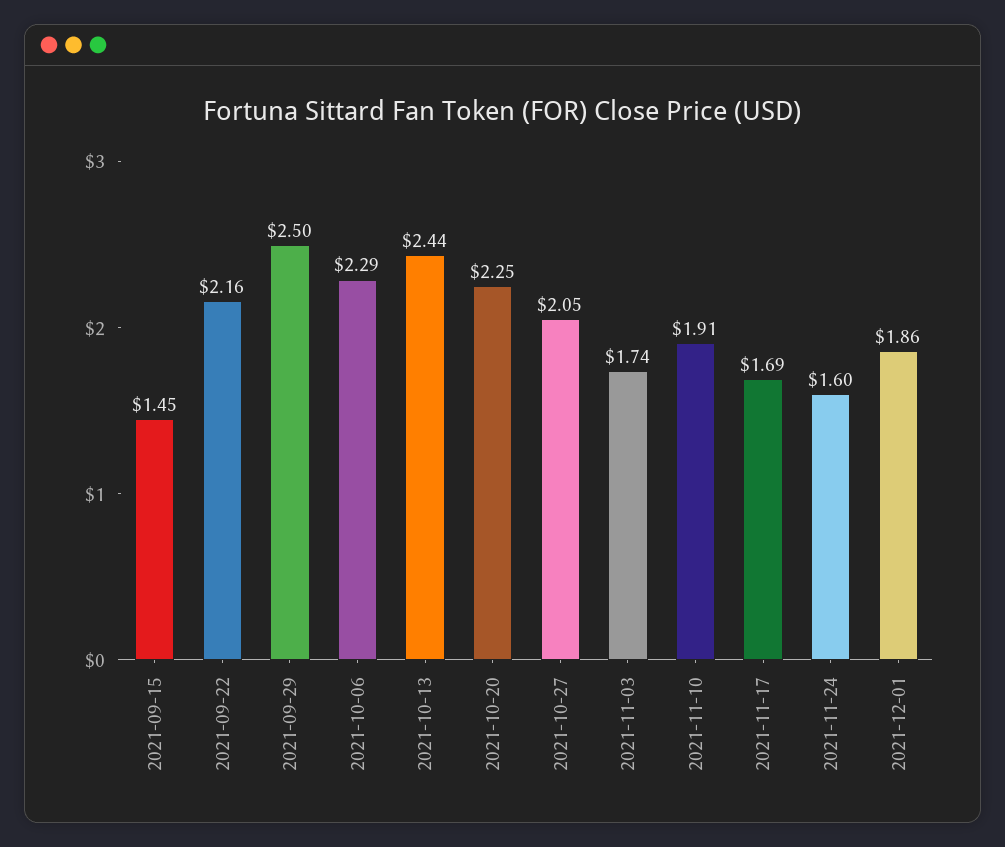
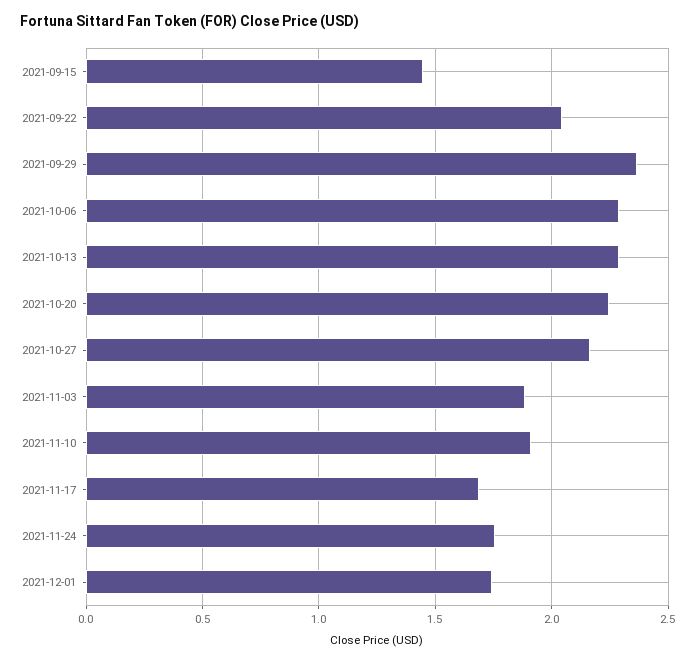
  {
    "2021-09-15": 1.45,
-   "2021-09-22": 2.16,
+   "2021-09-22": 2.05,
-   "2021-09-29": 2.5,
+   "2021-09-29": 2.35,
    "2021-10-06": 2.29,
-   "2021-10-13": 2.44,
+   "2021-10-13": 2.3,
    "2021-10-20": 2.25,
-   "2021-10-27": 2.05,
+   "2021-10-27": 2.15,
-   "2021-11-03": 1.74,
+   "2021-11-03": 1.9,
    "2021-11-10": 1.91,
    "2021-11-17": 1.69,
-   "2021-11-24": 1.6,
+   "2021-11-24": 1.75,
-   "2021-12-01": 1.86
+   "2021-12-01": 1.75
  }

